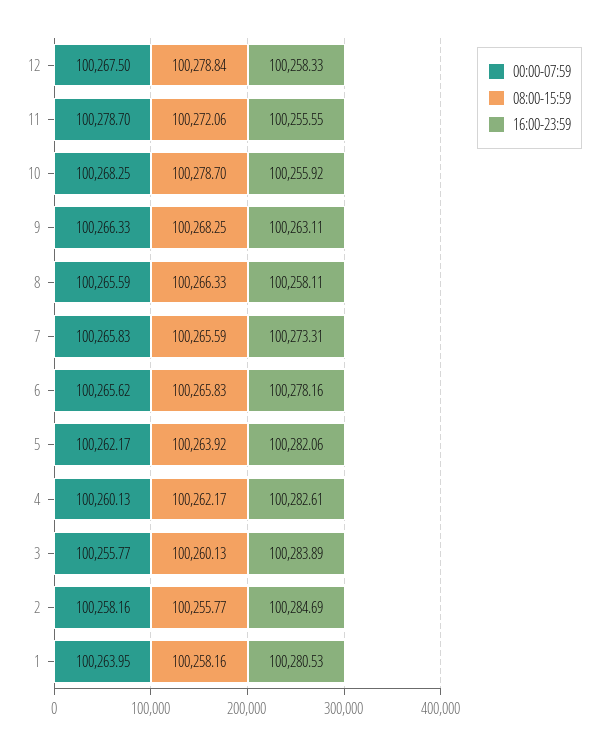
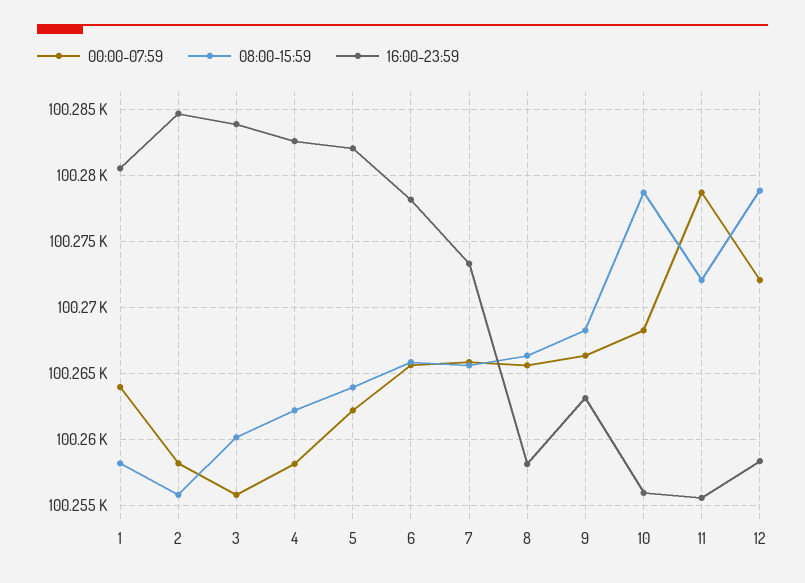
  {
    "00:00-07:59": {
-     "12": 100267.5,
+     "12": 100272,
      "11": 100278.7,
      "10": 100268.25,
      "9": 100266.33,
      "8": 100265.59,
      "7": 100265.83,
      "6": 100265.62,
      "5": 100262.17,
-     "4": 100260.13,
+     "4": 100258,
      "3": 100255.77,
      "2": 100258.16,
      "1": 100263.95
    },
    "08:00-15:59": {
      "12": 100278.84,
      "11": 100272.06,
      "10": 100278.7,
      "9": 100268.25,
      "8": 100266.33,
      "7": 100265.59,
      "6": 100265.83,
      "5": 100263.92,
      "4": 100262.17,
      "3": 100260.13,
      "2": 100255.77,
      "1": 100258.16
    },
    "16:00-23:59": {
      "12": 100258.33,
      "11": 100255.55,
      "10": 100255.92,
      "9": 100263.11,
      "8": 100258.11,
      "7": 100273.31,
      "6": 100278.16,
      "5": 100282.06,
      "4": 100282.61,
      "3": 100283.89,
      "2": 100284.69,
      "1": 100280.53
    }
  }

